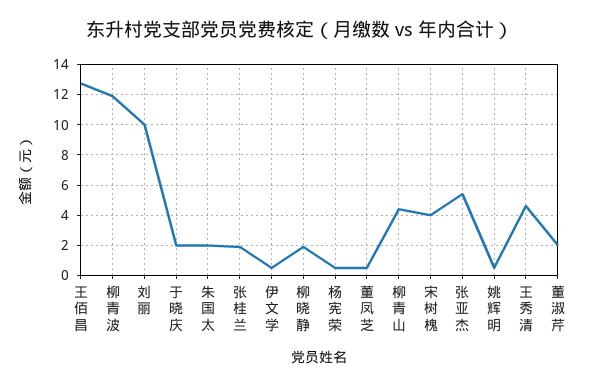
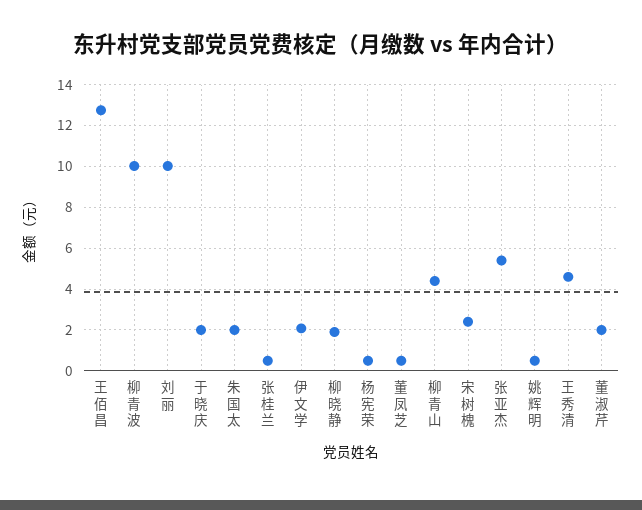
  {
    "王佰昌": 13,
-   "柳青波": 12,
+   "柳青波": 10,
    "刘丽": 10,
    "于晓庆": 2,
    "朱国太": 2,
-   "张桂兰": 2,
+   "张桂兰": 0.5,
-   "伊文学": 0.5,
+   "伊文学": 2,
    "柳晓静": 2,
    "杨宪荣": 0.5,
    "董凤芝": 0.5,
    "柳青山": 4.5,
-   "宋树槐": 4,
+   "宋树槐": 2.5,
    "张亚杰": 5.5,
    "姚辉明": 0.5,
    "王秀清": 4.5,
    "董淑芹": 2
  }

